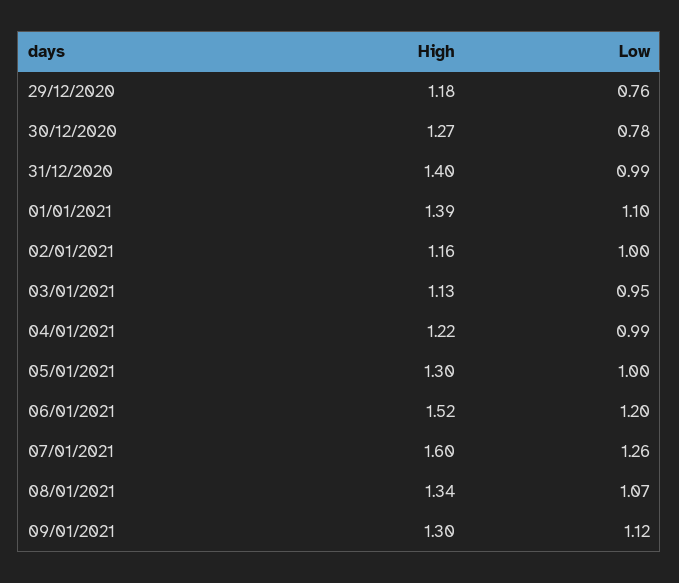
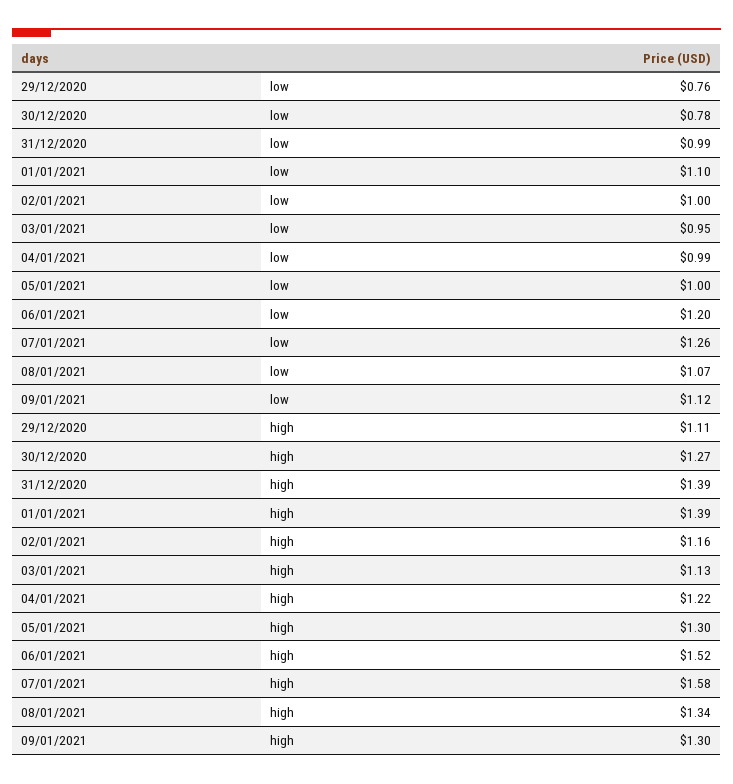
  {
    "High": {
-     "29/12/2020": 1.18,
+     "29/12/2020": 1.11,
      "30/12/2020": 1.27,
-     "31/12/2020": 1.4,
+     "31/12/2020": 1.39,
      "01/01/2021": 1.39,
      "02/01/2021": 1.16,
      "03/01/2021": 1.13,
      "04/01/2021": 1.22,
      "05/01/2021": 1.3,
      "06/01/2021": 1.52,
-     "07/01/2021": 1.6,
+     "07/01/2021": 1.58,
      "08/01/2021": 1.34,
      "09/01/2021": 1.3
    },
    "Low": {
      "29/12/2020": 0.76,
      "30/12/2020": 0.78,
      "31/12/2020": 0.99,
      "01/01/2021": 1.1,
      "02/01/2021": 1,
      "03/01/2021": 0.95,
      "04/01/2021": 0.99,
      "05/01/2021": 1,
      "06/01/2021": 1.2,
      "07/01/2021": 1.26,
      "08/01/2021": 1.07,
      "09/01/2021": 1.12
    }
  }

